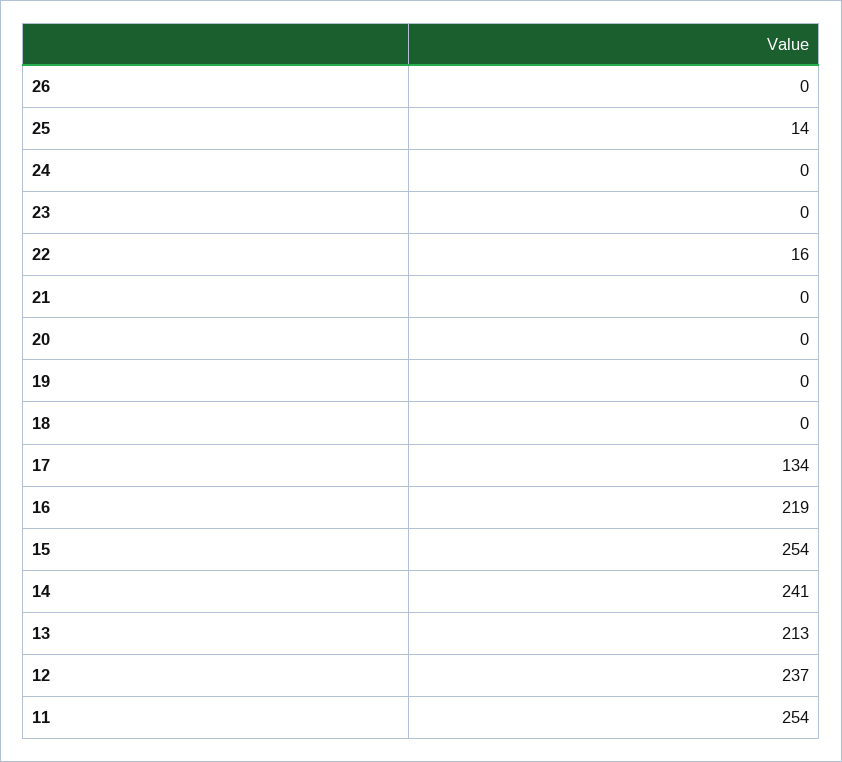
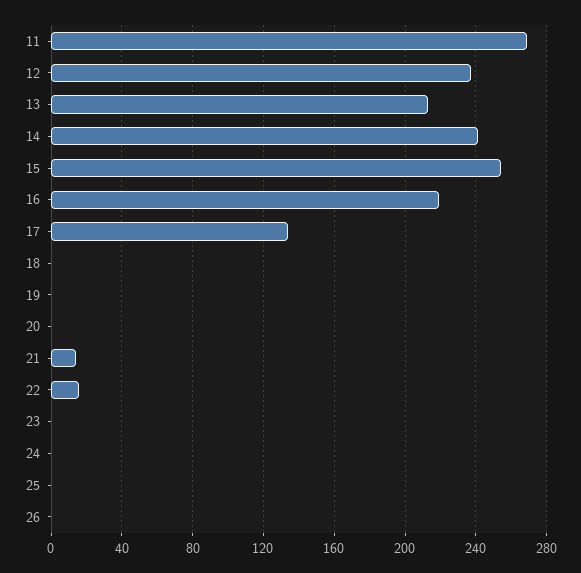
  {
    "26": 0,
-   "25": 14,
+   "25": 0,
    "24": 0,
    "23": 0,
    "22": 16,
-   "21": 0,
+   "21": 15,
    "20": 0,
    "19": 0,
    "18": 0,
    "17": 134,
    "16": 219,
    "15": 254,
    "14": 241,
    "13": 213,
    "12": 237,
-   "11": 254
+   "11": 270
  }

